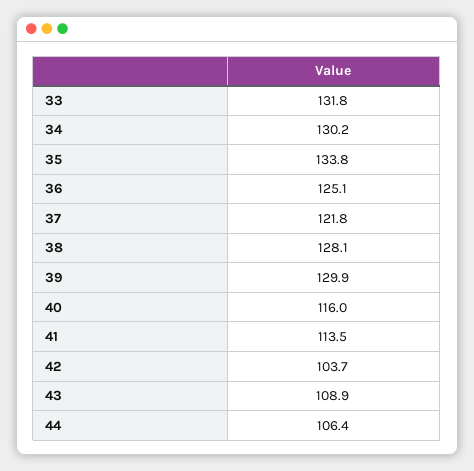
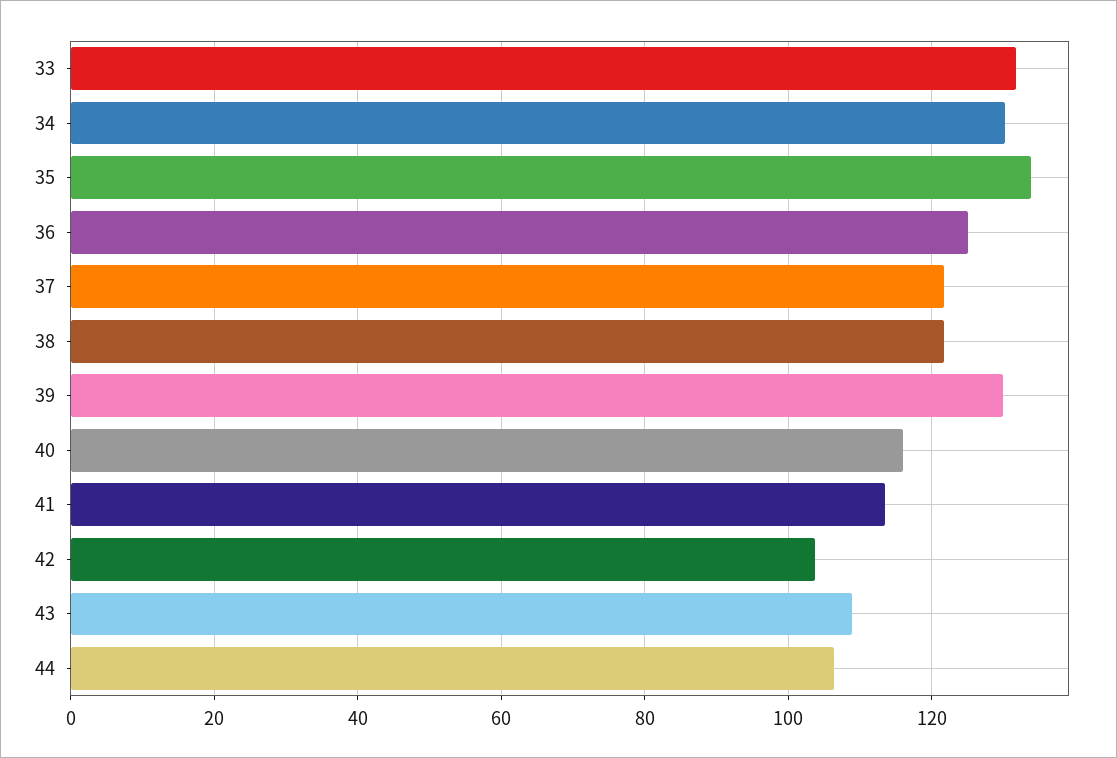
  {
    "33": 131.8,
    "34": 130.2,
    "35": 133.8,
    "36": 125.1,
    "37": 121.8,
-   "38": 128.1,
+   "38": 122,
    "39": 129.9,
    "40": 116,
    "41": 113.5,
    "42": 103.7,
    "43": 108.9,
    "44": 106.4
  }

